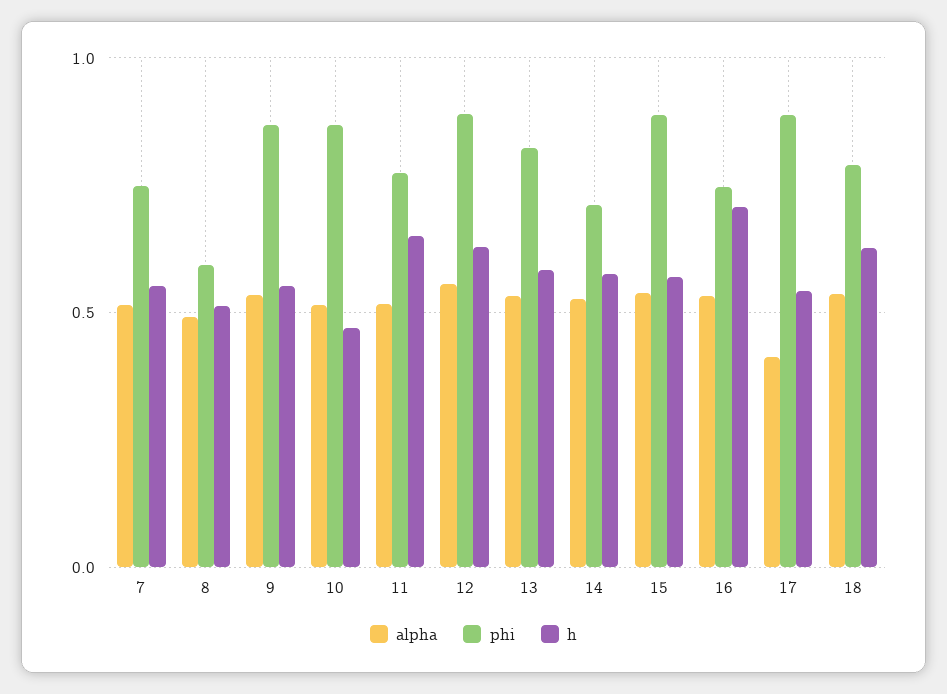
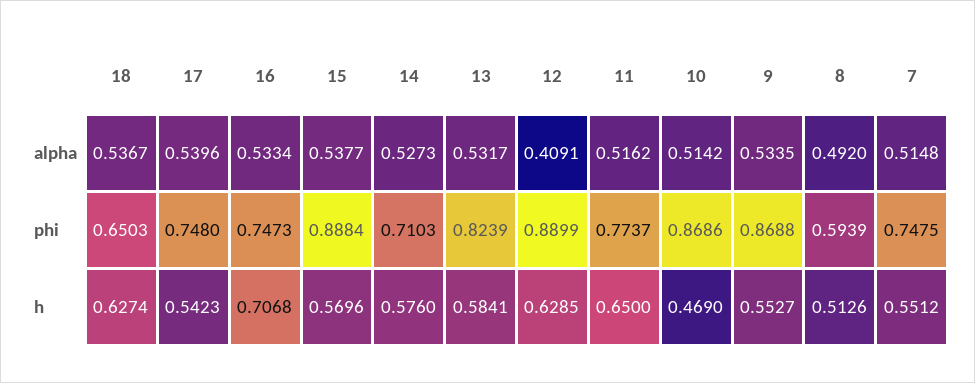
  {
    "alpha": {
      "7": 0.5148,
      "8": 0.492,
      "9": 0.5335,
      "10": 0.5142,
      "11": 0.5162,
-     "12": 0.55,
+     "12": 0.4091,
      "13": 0.5317,
      "14": 0.5273,
      "15": 0.5377,
      "16": 0.5334,
-     "17": 0.4,
+     "17": 0.5396,
      "18": 0.5367
    },
    "phi": {
      "7": 0.7475,
      "8": 0.5939,
      "9": 0.8688,
      "10": 0.8686,
      "11": 0.7737,
      "12": 0.8899,
      "13": 0.8239,
      "14": 0.7103,
      "15": 0.8884,
      "16": 0.7473,
-     "17": 0.9,
+     "17": 0.748,
-     "18": 0.8
+     "18": 0.6503
    },
    "h": {
      "7": 0.5512,
      "8": 0.5126,
      "9": 0.5527,
      "10": 0.469,
      "11": 0.65,
      "12": 0.6285,
      "13": 0.5841,
      "14": 0.576,
      "15": 0.5696,
      "16": 0.7068,
      "17": 0.5423,
      "18": 0.6274
    }
  }

